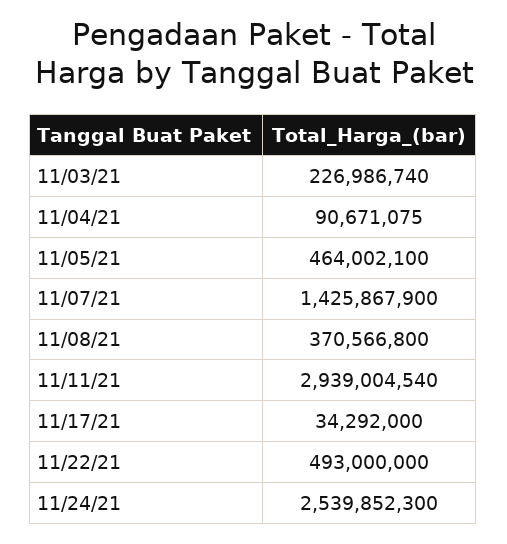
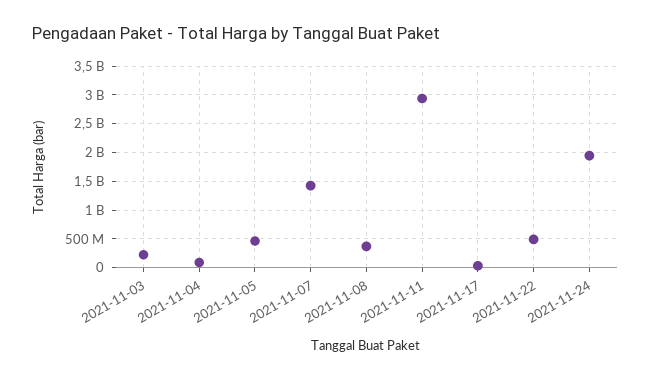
  {
    "11/03/21": 226986740,
    "11/04/21": 90671075,
    "11/05/21": 464002100,
    "11/07/21": 1425867900,
    "11/08/21": 370566800,
    "11/11/21": 2939004540,
    "11/17/21": 34292000,
    "11/22/21": 493000000,
-   "11/24/21": 2539852300
+   "11/24/21": 2000000000
  }

